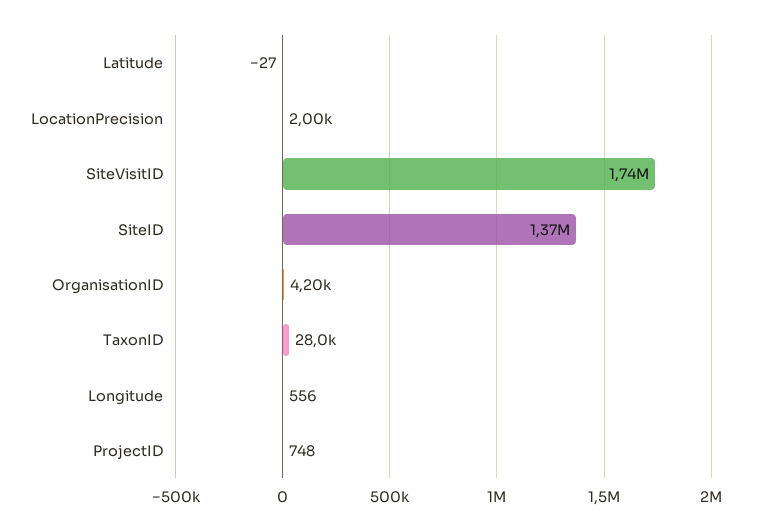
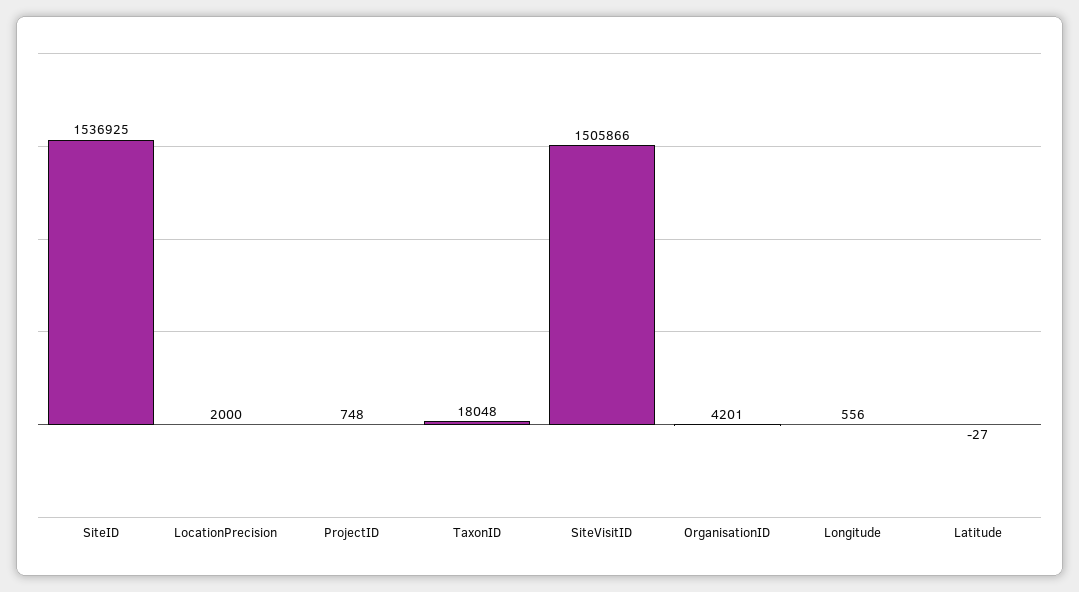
  {
    "Latitude": -27,
    "LocationPrecision": 2000,
-   "SiteVisitID": 1740000,
+   "SiteVisitID": 1505866,
-   "SiteID": 1370000,
+   "SiteID": 1536925,
    "OrganisationID": 4201,
-   "TaxonID": 28000,
+   "TaxonID": 18048,
    "Longitude": 556,
    "ProjectID": 748
  }

